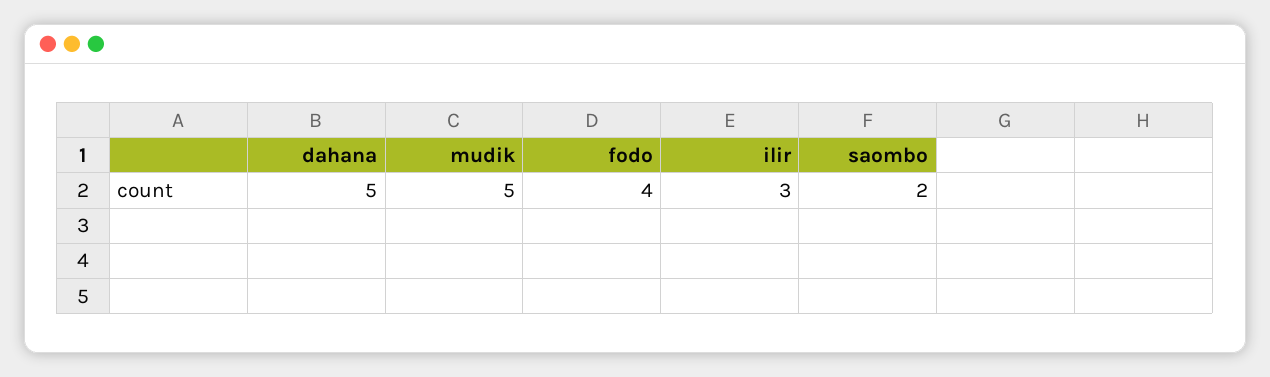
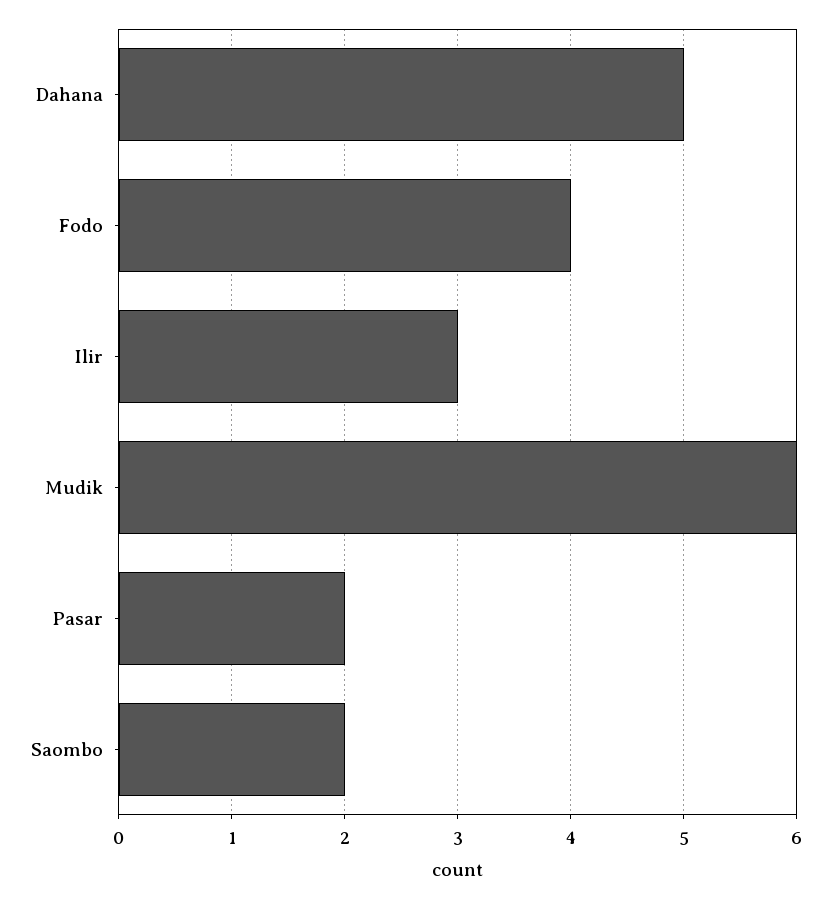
  {
    "dahana": 5,
-   "mudik": 5,
+   "mudik": 6,
    "fodo": 4,
    "ilir": 3,
-   "saombo": 2
+   "saombo": 2,
+   "Pasar": 2
  }

